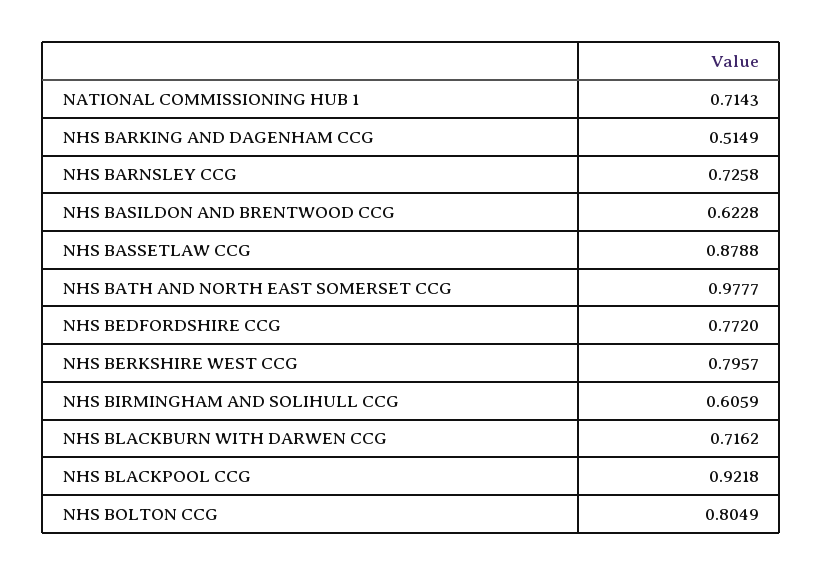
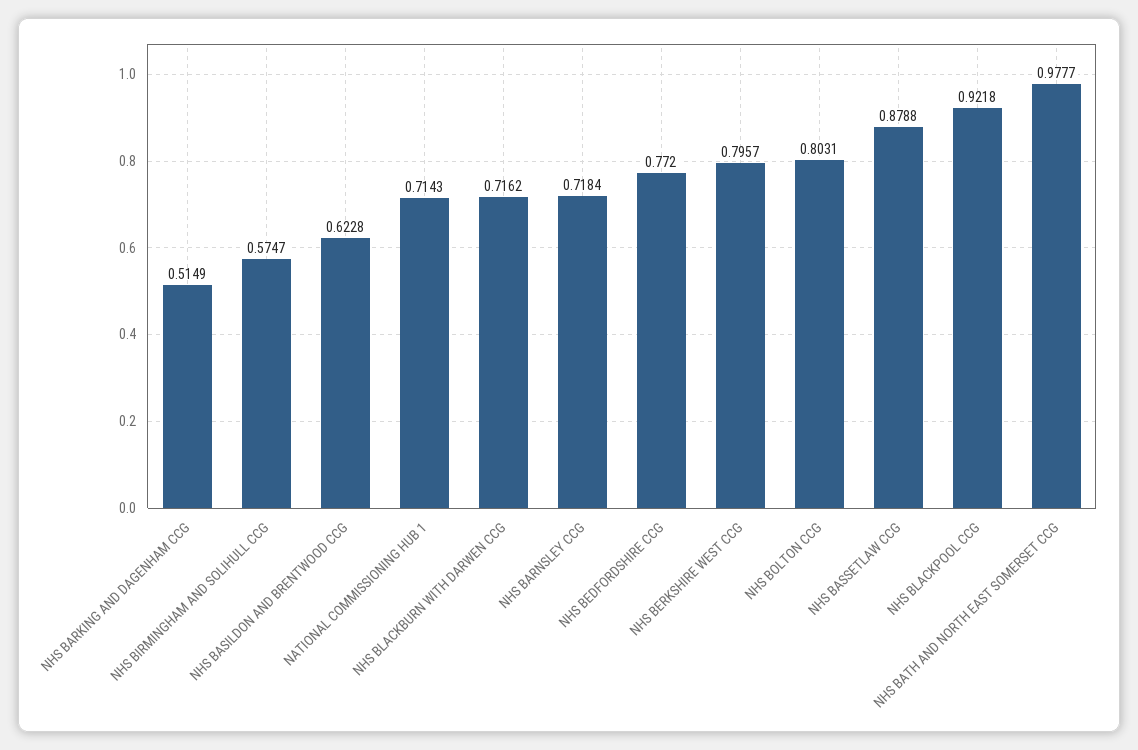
  {
    "NATIONAL COMMISSIONING HUB 1": 0.7143,
    "NHS BARKING AND DAGENHAM CCG": 0.5149,
-   "NHS BARNSLEY CCG": 0.7258,
+   "NHS BARNSLEY CCG": 0.7184,
    "NHS BASILDON AND BRENTWOOD CCG": 0.6228,
    "NHS BASSETLAW CCG": 0.8788,
    "NHS BATH AND NORTH EAST SOMERSET CCG": 0.9777,
    "NHS BEDFORDSHIRE CCG": 0.772,
    "NHS BERKSHIRE WEST CCG": 0.7957,
-   "NHS BIRMINGHAM AND SOLIHULL CCG": 0.6059,
+   "NHS BIRMINGHAM AND SOLIHULL CCG": 0.5747,
    "NHS BLACKBURN WITH DARWEN CCG": 0.7162,
    "NHS BLACKPOOL CCG": 0.9218,
-   "NHS BOLTON CCG": 0.8049
+   "NHS BOLTON CCG": 0.8031
  }

